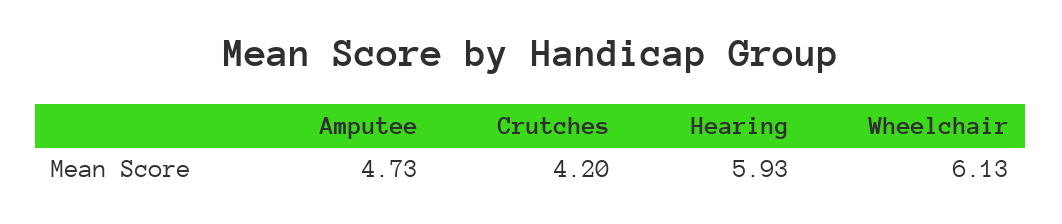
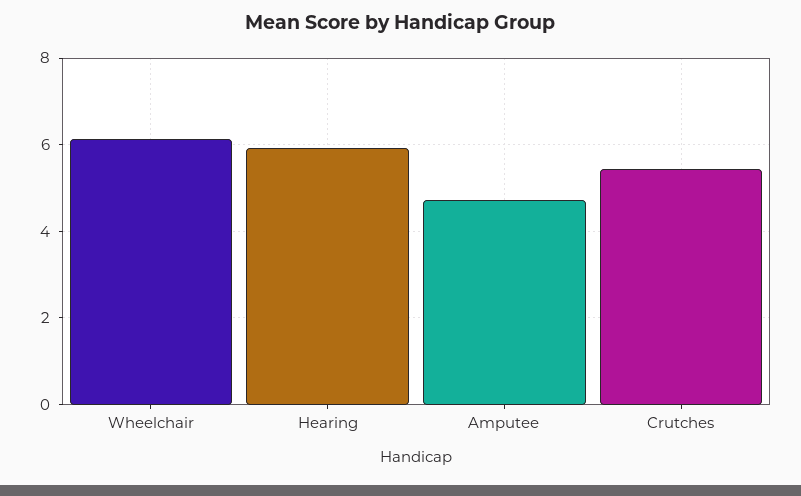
  {
    "Amputee": 4.73,
-   "Crutches": 4.2,
+   "Crutches": 5.4,
    "Hearing": 5.93,
    "Wheelchair": 6.13
  }

